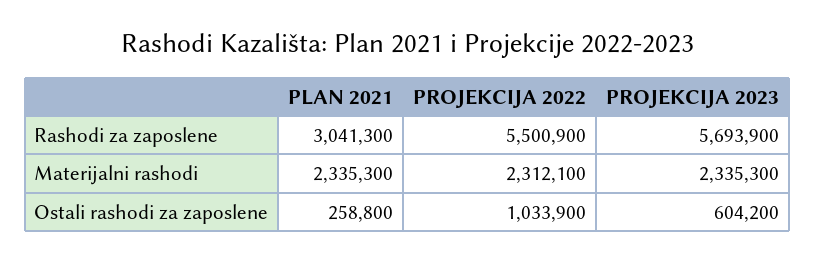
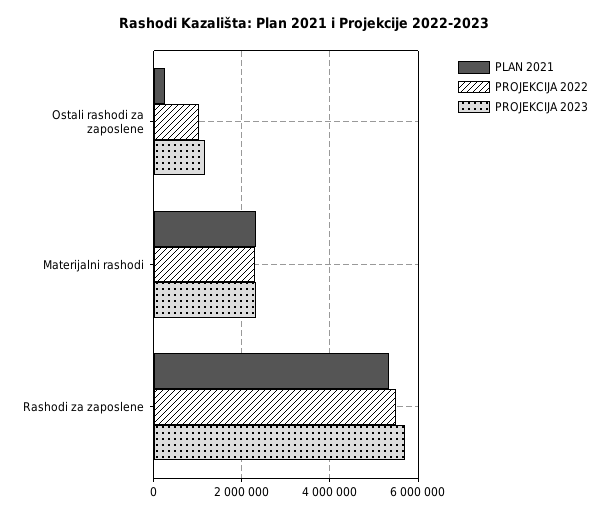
  {
    "PLAN 2021": {
-     "Rashodi za zaposlene": 3041300,
+     "Rashodi za zaposlene": 5400000,
      "Materijalni rashodi": 2335300,
      "Ostali rashodi za zaposlene": 258800
    },
    "PROJEKCIJA 2022": {
      "Rashodi za zaposlene": 5500900,
      "Materijalni rashodi": 2312100,
      "Ostali rashodi za zaposlene": 1033900
    },
    "PROJEKCIJA 2023": {
      "Rashodi za zaposlene": 5693900,
      "Materijalni rashodi": 2335300,
-     "Ostali rashodi za zaposlene": 604200
+     "Ostali rashodi za zaposlene": 1200000
    }
  }

